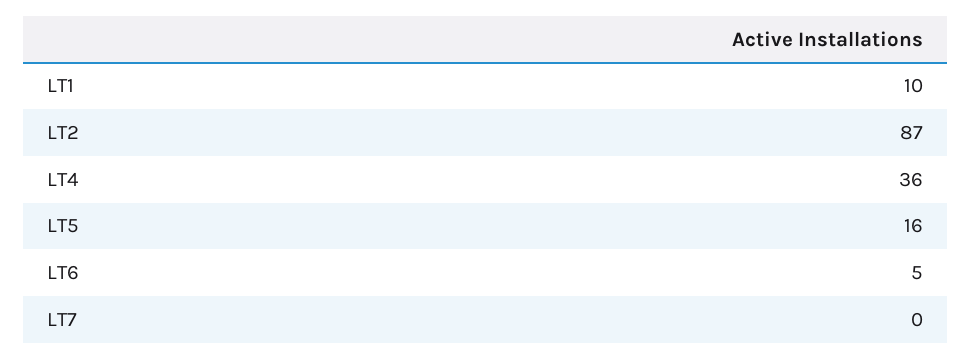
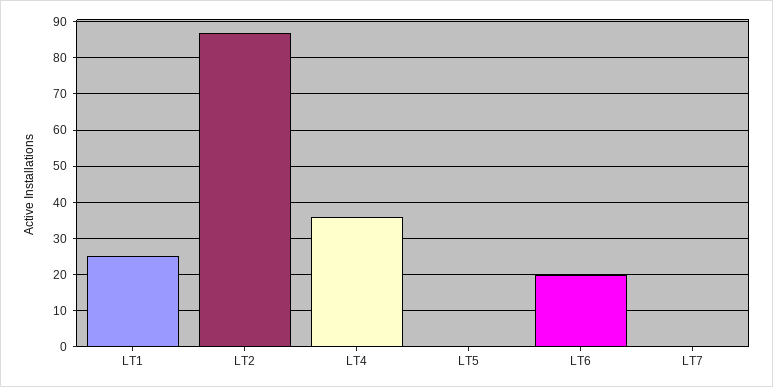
  {
-   "LT1": 10,
+   "LT1": 25,
    "LT2": 87,
    "LT4": 36,
-   "LT5": 16,
+   "LT5": 0,
-   "LT6": 5,
+   "LT6": 20,
    "LT7": 0
  }

